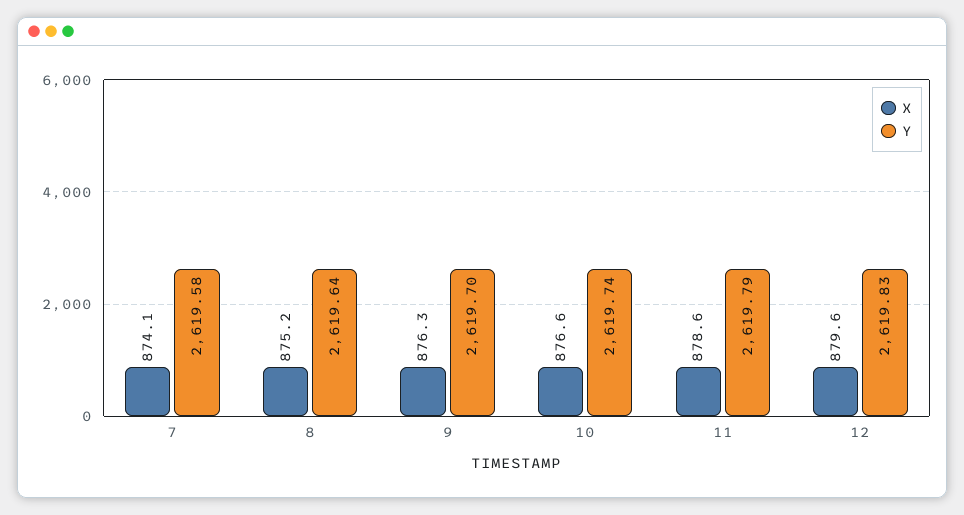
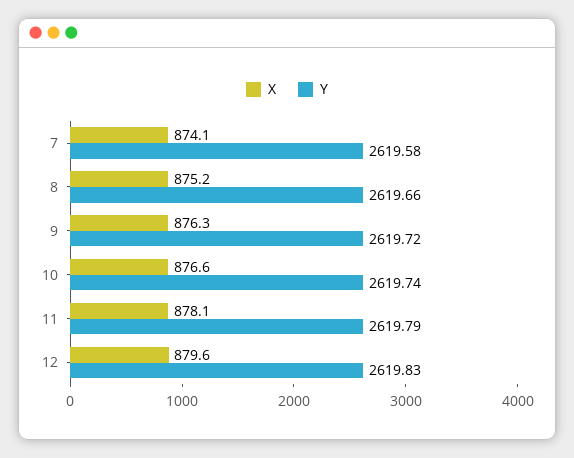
  {
    "X": {
      "7": 874.1,
      "8": 875.2,
      "9": 876.3,
      "10": 876.6,
-     "11": 878.6,
+     "11": 878.1,
      "12": 879.6
    },
    "Y": {
      "7": 2619.58,
-     "8": 2619.64,
+     "8": 2619.66,
-     "9": 2619.7,
+     "9": 2619.72,
      "10": 2619.74,
      "11": 2619.79,
      "12": 2619.83
    }
  }

